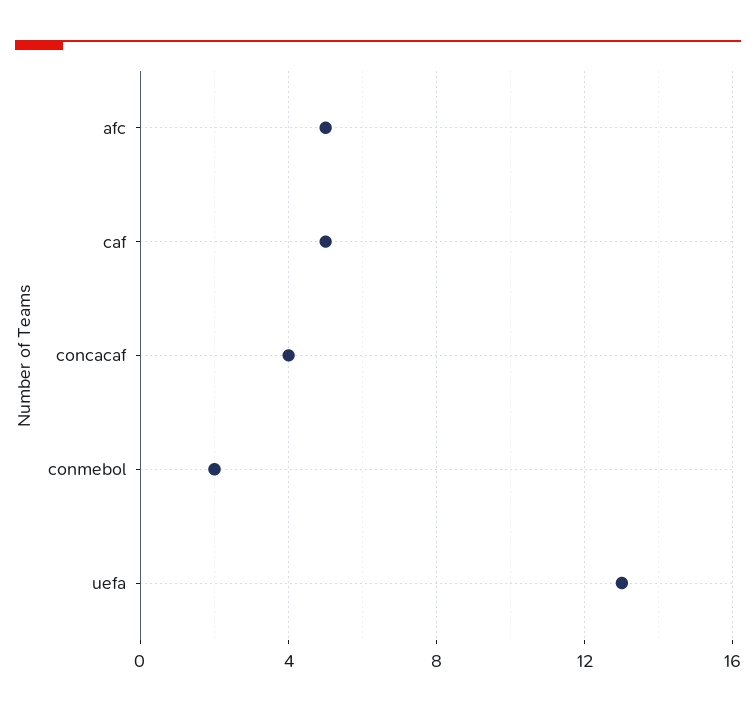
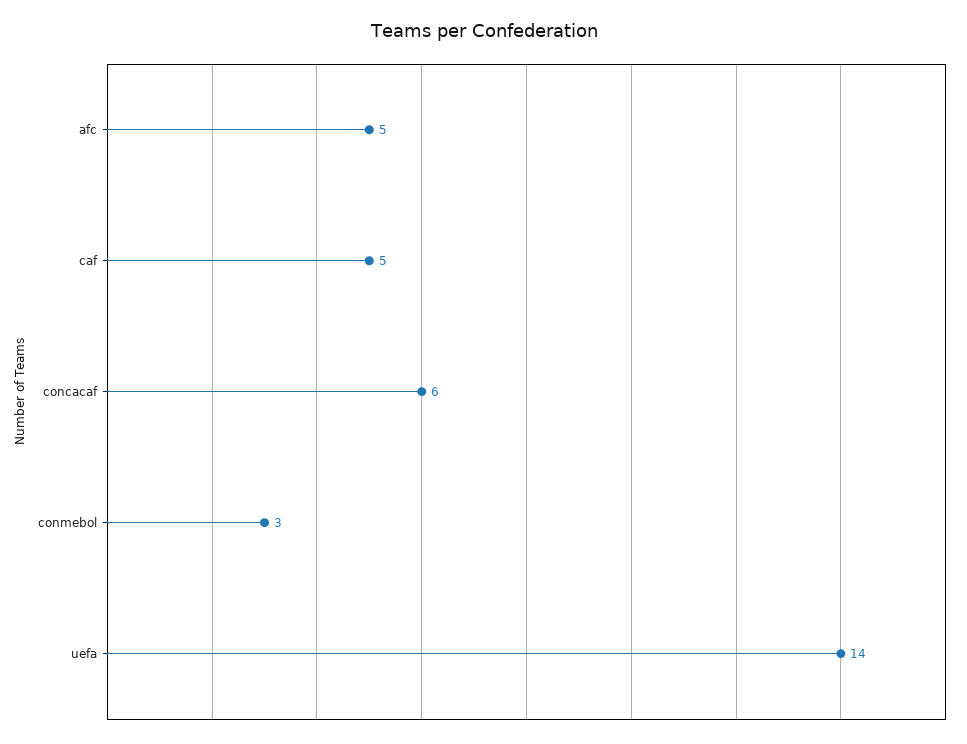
  {
    "afc": 5,
    "caf": 5,
-   "concacaf": 4,
+   "concacaf": 6,
-   "conmebol": 2,
+   "conmebol": 3,
-   "uefa": 13
+   "uefa": 14
  }

